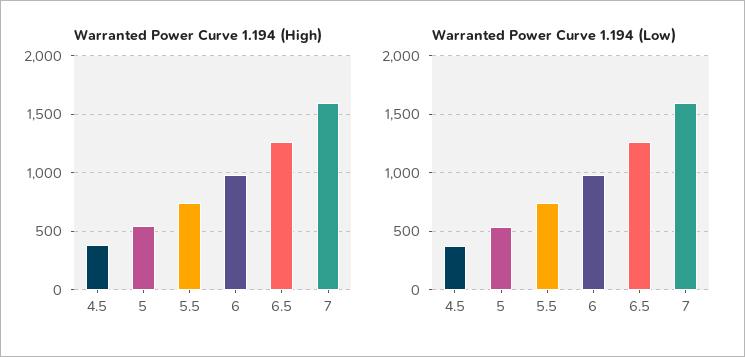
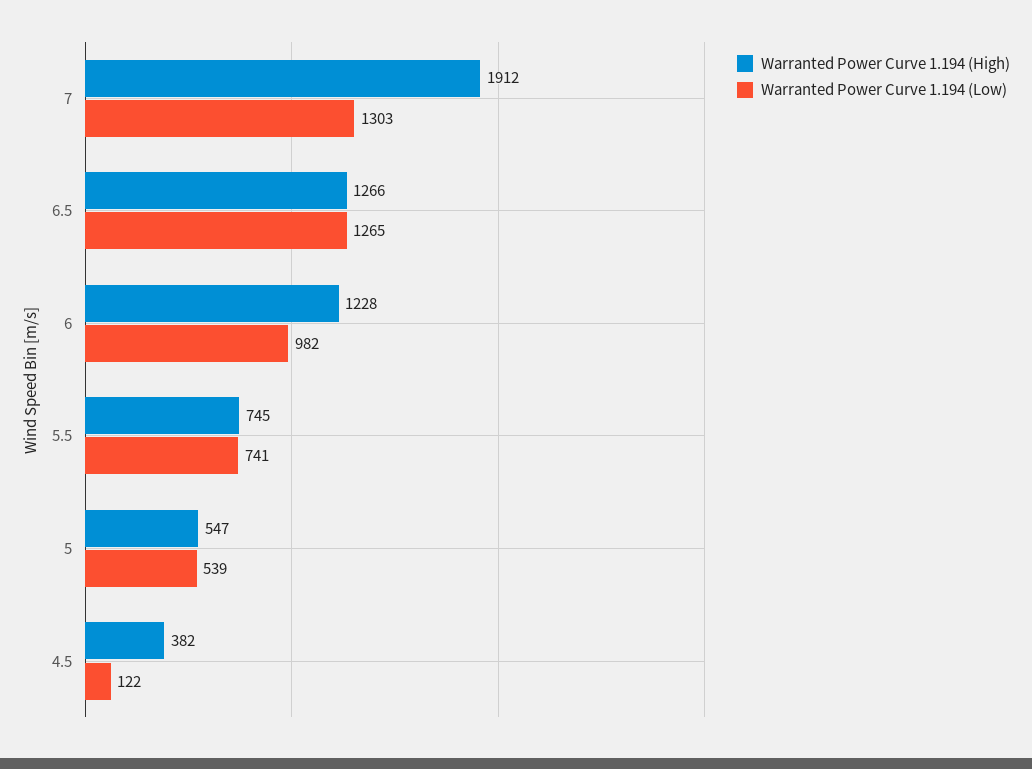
  {
    "Warranted Power Curve 1.194 (High)": {
      "4.5": 382,
      "5": 547,
      "5.5": 745,
-     "6": 1000,
+     "6": 1228,
      "6.5": 1266,
-     "7": 1600
+     "7": 1912
    },
    "Warranted Power Curve 1.194 (Low)": {
-     "4.5": 400,
+     "4.5": 122,
      "5": 539,
      "5.5": 741,
      "6": 982,
      "6.5": 1265,
-     "7": 1600
+     "7": 1303
    }
  }

